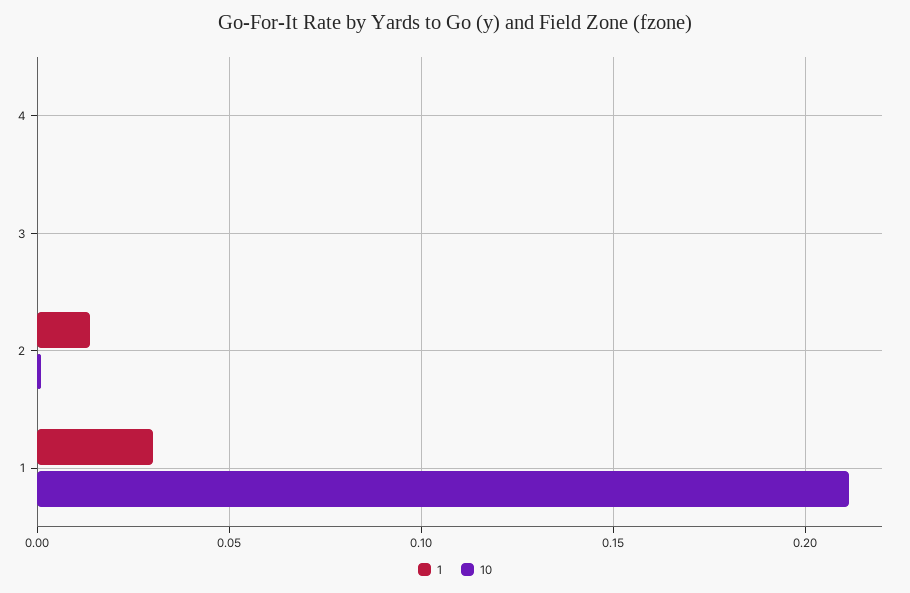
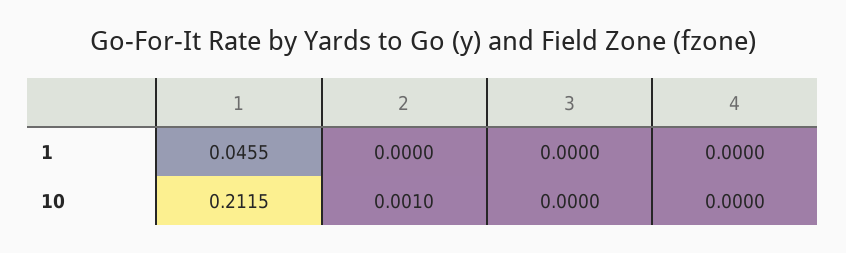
  {
    "1": {
      "4": 0,
      "3": 0,
-     "2": 0.015,
+     "2": 0,
-     "1": 0.03
+     "1": 0.0455
    },
    "10": {
      "4": 0,
      "3": 0,
      "2": 0.001,
      "1": 0.2115
    }
  }

